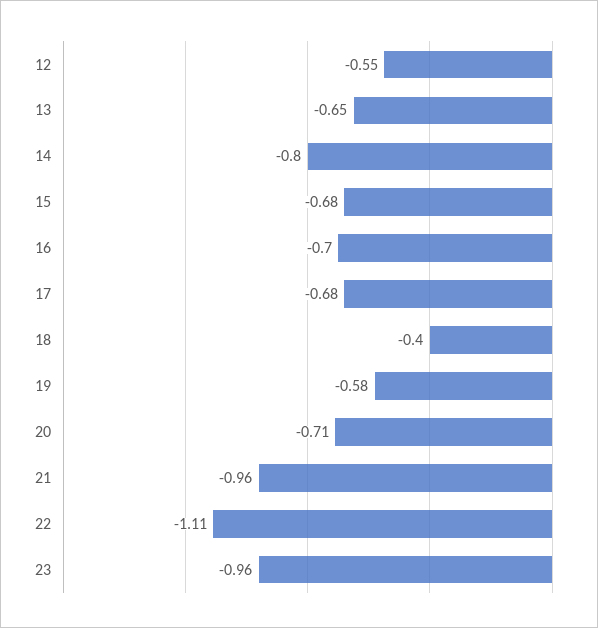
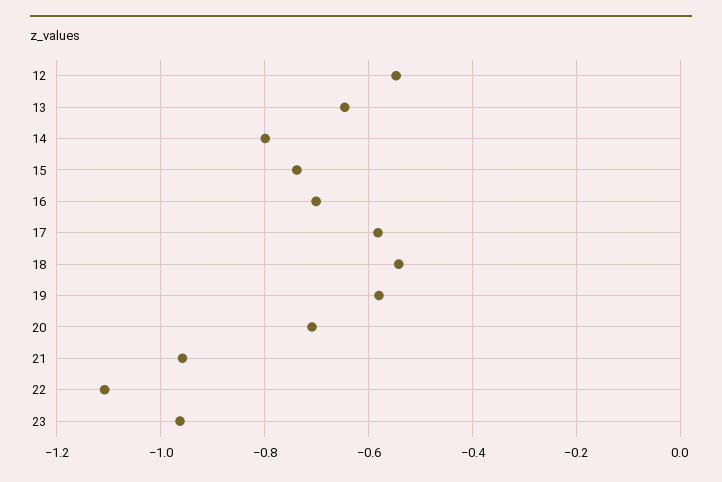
  {
    "12": -0.55,
    "13": -0.65,
    "14": -0.8,
-   "15": -0.68,
+   "15": -0.74,
    "16": -0.7,
-   "17": -0.68,
+   "17": -0.58,
-   "18": -0.4,
+   "18": -0.54,
    "19": -0.58,
    "20": -0.71,
    "21": -0.96,
    "22": -1.11,
    "23": -0.96
  }

